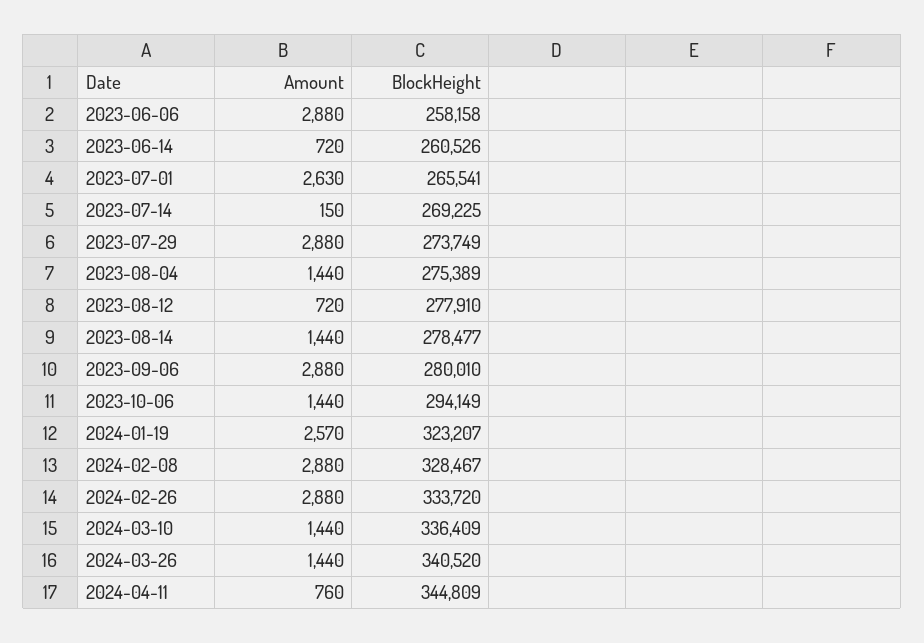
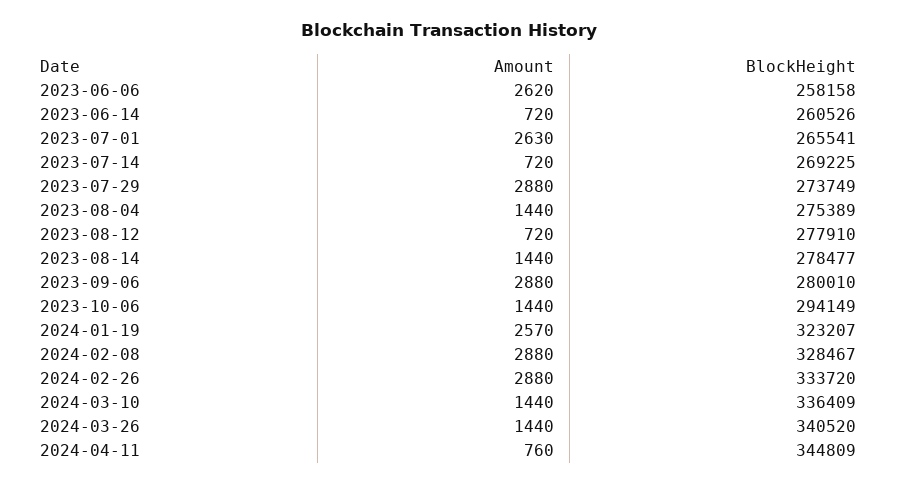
  {
    "Amount": {
-     "2023-06-06": 2880,
+     "2023-06-06": 2620,
      "2023-06-14": 720,
      "2023-07-01": 2630,
-     "2023-07-14": 150,
+     "2023-07-14": 720,
      "2023-07-29": 2880,
      "2023-08-04": 1440,
      "2023-08-12": 720,
      "2023-08-14": 1440,
      "2023-09-06": 2880,
      "2023-10-06": 1440,
      "2024-01-19": 2570,
      "2024-02-08": 2880,
      "2024-02-26": 2880,
      "2024-03-10": 1440,
      "2024-03-26": 1440,
      "2024-04-11": 760
    },
    "BlockHeight": {
      "2023-06-06": 258158,
      "2023-06-14": 260526,
      "2023-07-01": 265541,
      "2023-07-14": 269225,
      "2023-07-29": 273749,
      "2023-08-04": 275389,
      "2023-08-12": 277910,
      "2023-08-14": 278477,
      "2023-09-06": 280010,
      "2023-10-06": 294149,
      "2024-01-19": 323207,
      "2024-02-08": 328467,
      "2024-02-26": 333720,
      "2024-03-10": 336409,
      "2024-03-26": 340520,
      "2024-04-11": 344809
    }
  }

